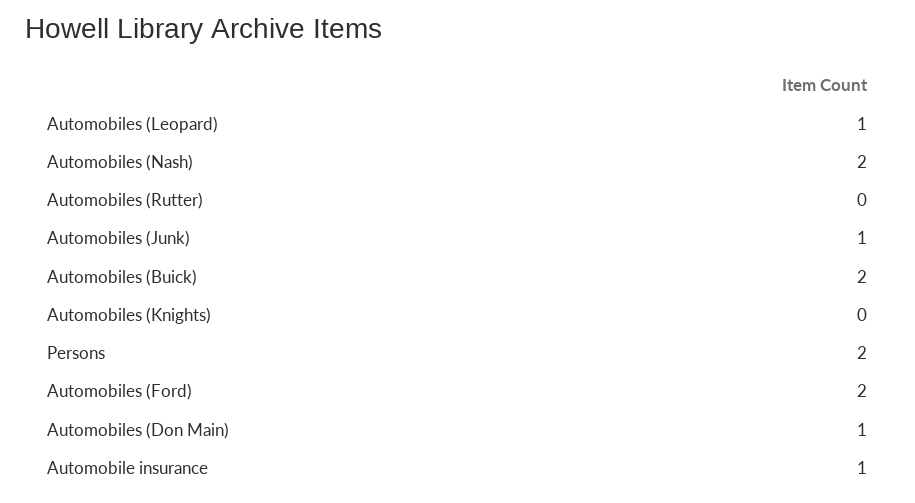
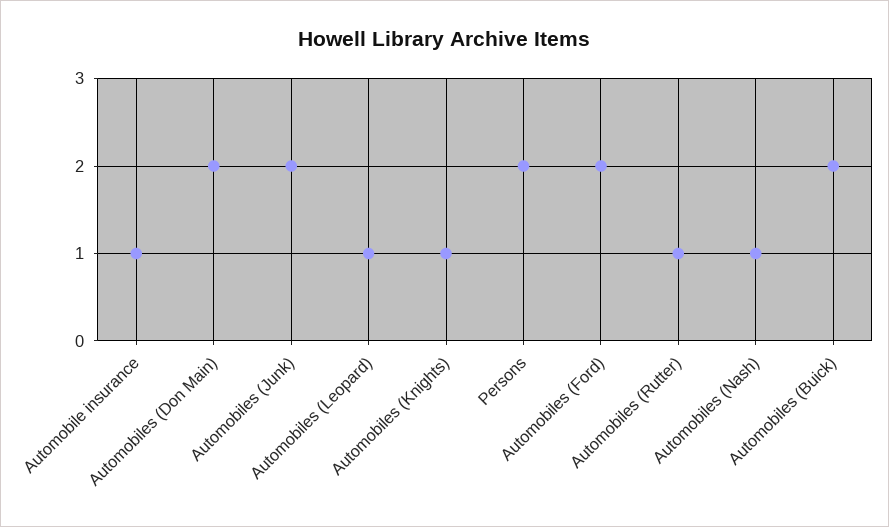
  {
    "Automobiles (Leopard)": 1,
-   "Automobiles (Nash)": 2,
+   "Automobiles (Nash)": 1,
-   "Automobiles (Rutter)": 0,
+   "Automobiles (Rutter)": 1,
-   "Automobiles (Junk)": 1,
+   "Automobiles (Junk)": 2,
    "Automobiles (Buick)": 2,
-   "Automobiles (Knights)": 0,
+   "Automobiles (Knights)": 1,
    "Persons": 2,
    "Automobiles (Ford)": 2,
-   "Automobiles (Don Main)": 1,
+   "Automobiles (Don Main)": 2,
    "Automobile insurance": 1
  }

